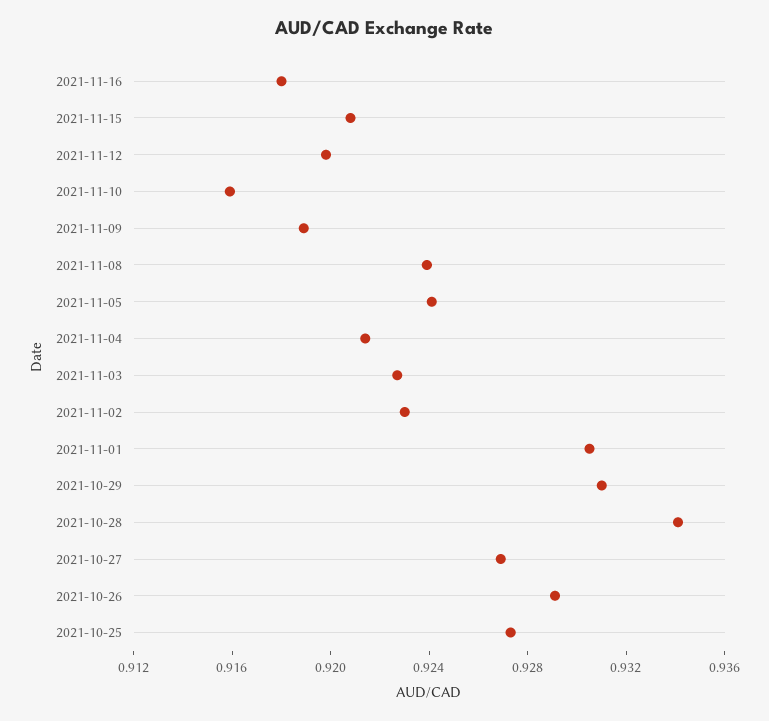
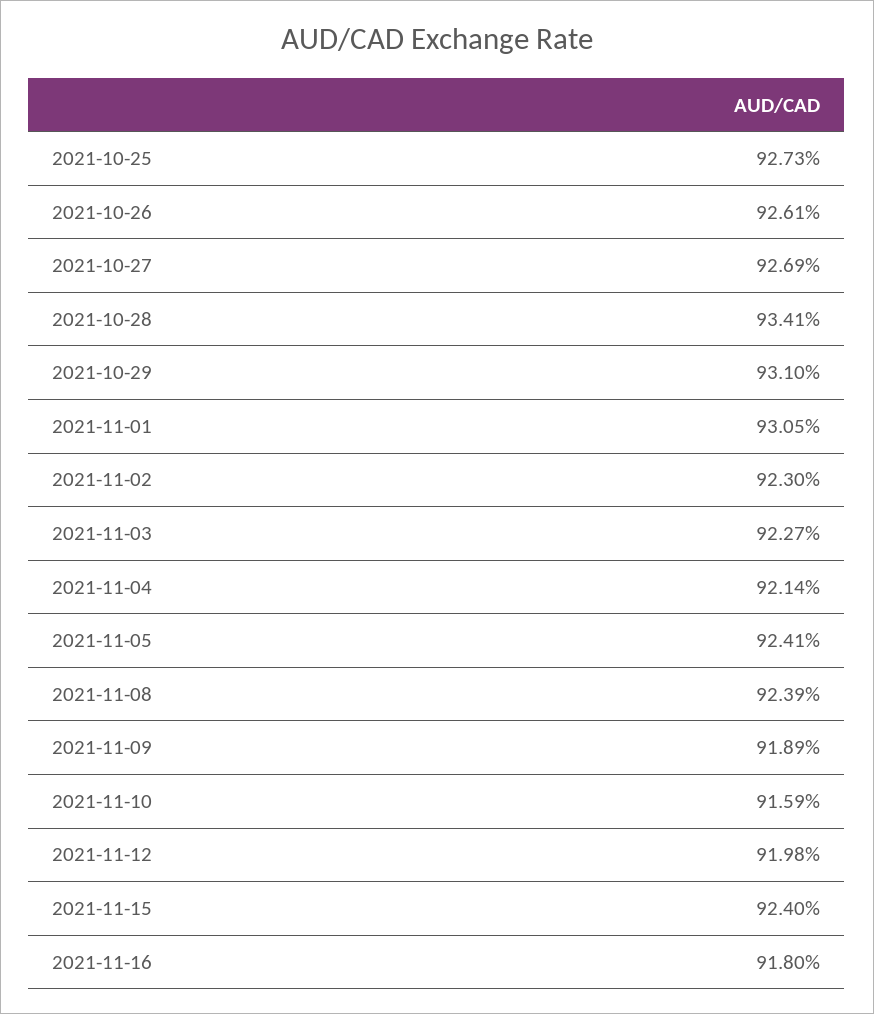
  {
    "2021-11-16": 0.918,
-   "2021-11-15": 0.921,
+   "2021-11-15": 0.924,
    "2021-11-12": 0.9198,
    "2021-11-10": 0.9159,
    "2021-11-09": 0.9189,
    "2021-11-08": 0.9239,
    "2021-11-05": 0.9241,
    "2021-11-04": 0.9214,
    "2021-11-03": 0.9227,
    "2021-11-02": 0.923,
    "2021-11-01": 0.9305,
    "2021-10-29": 0.931,
    "2021-10-28": 0.9341,
    "2021-10-27": 0.9269,
-   "2021-10-26": 0.929,
+   "2021-10-26": 0.9261,
    "2021-10-25": 0.9273
  }

